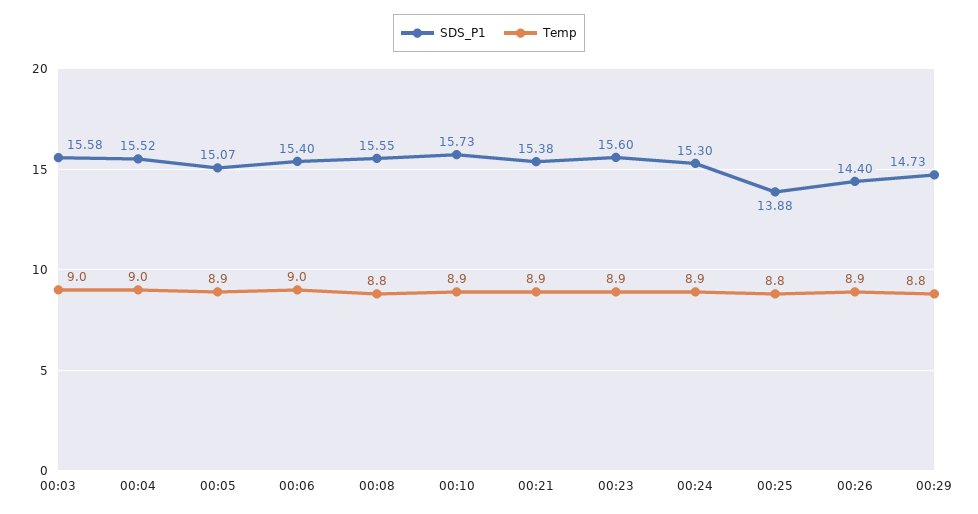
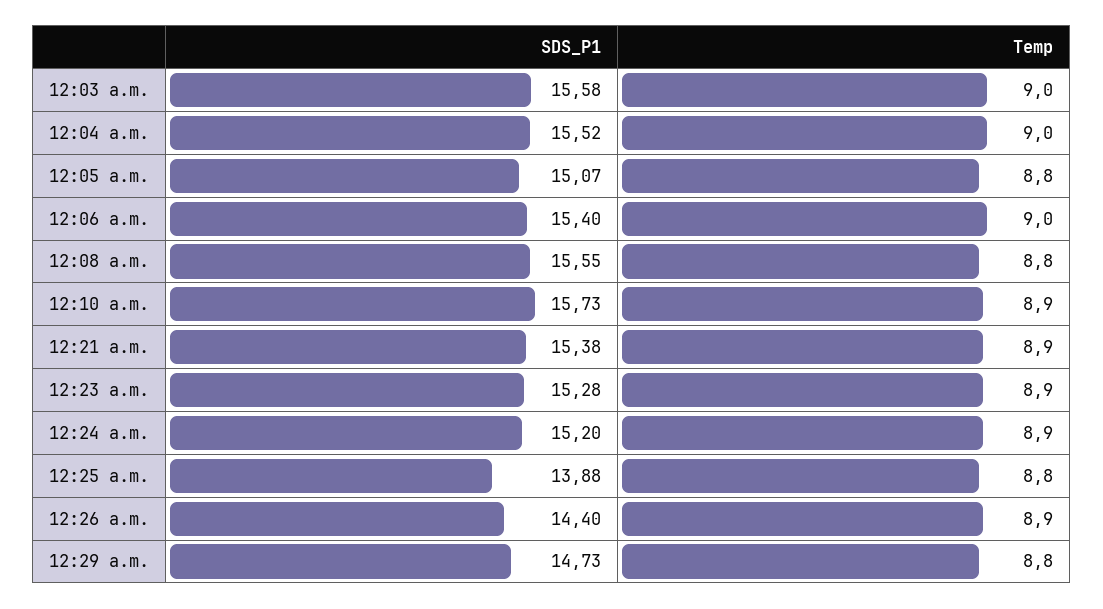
  {
    "SDS_P1": {
      "00:03": 15.58,
      "00:04": 15.52,
      "00:05": 15.07,
      "00:06": 15.4,
      "00:08": 15.55,
      "00:10": 15.73,
      "00:21": 15.38,
-     "00:23": 15.6,
+     "00:23": 15.28,
-     "00:24": 15.3,
+     "00:24": 15.2,
      "00:25": 13.88,
      "00:26": 14.4,
      "00:29": 14.73
    },
    "Temp": {
      "00:03": 9,
      "00:04": 9,
-     "00:05": 8.9,
+     "00:05": 8.8,
      "00:06": 9,
      "00:08": 8.8,
      "00:10": 8.9,
      "00:21": 8.9,
      "00:23": 8.9,
      "00:24": 8.9,
      "00:25": 8.8,
      "00:26": 8.9,
      "00:29": 8.8
    }
  }

